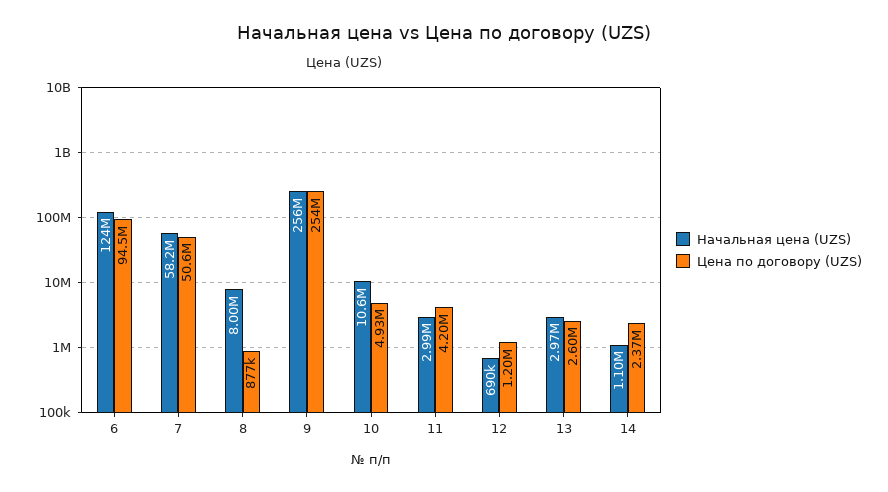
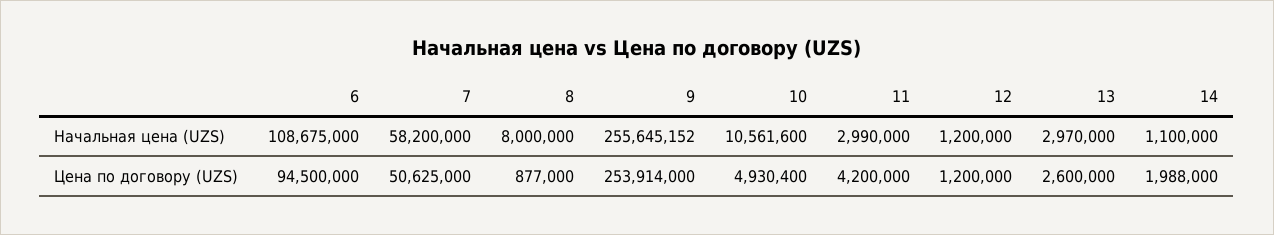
  {
    "Начальная цена (UZS)": {
-     "6": 124000000,
+     "6": 108675000,
      "7": 58200000,
      "8": 8000000,
      "9": 255645152,
      "10": 10561600,
      "11": 2990000,
-     "12": 690000,
+     "12": 1200000,
      "13": 2970000,
      "14": 1100000
    },
    "Цена по договору (UZS)": {
      "6": 94500000,
      "7": 50625000,
      "8": 877000,
      "9": 253914000,
      "10": 4930400,
      "11": 4200000,
      "12": 1200000,
      "13": 2600000,
-     "14": 2370000
+     "14": 1988000
    }
  }

